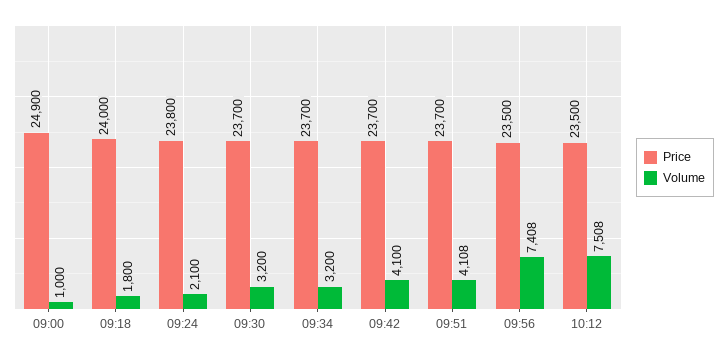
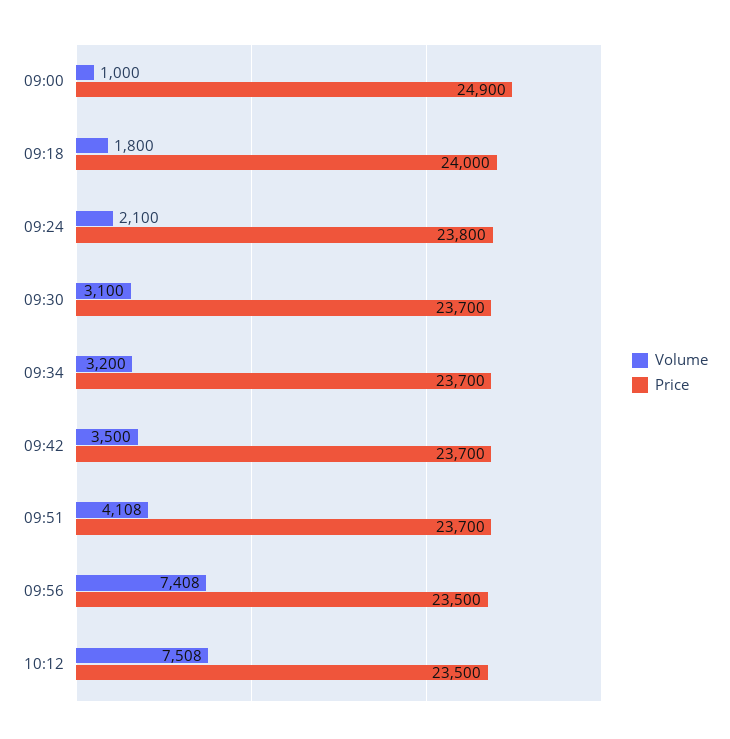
  {
    "Price": {
      "09:00": 24900,
      "09:18": 24000,
      "09:24": 23800,
      "09:30": 23700,
      "09:34": 23700,
      "09:42": 23700,
      "09:51": 23700,
      "09:56": 23500,
      "10:12": 23500
    },
    "Volume": {
      "09:00": 1000,
      "09:18": 1800,
      "09:24": 2100,
-     "09:30": 3200,
+     "09:30": 3100,
      "09:34": 3200,
-     "09:42": 4100,
+     "09:42": 3500,
      "09:51": 4108,
      "09:56": 7408,
      "10:12": 7508
    }
  }

